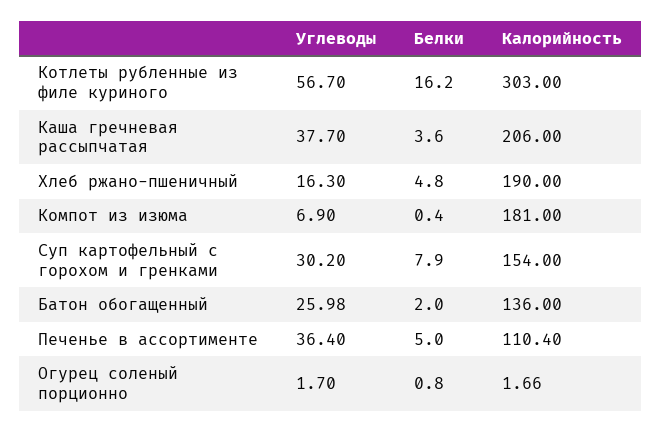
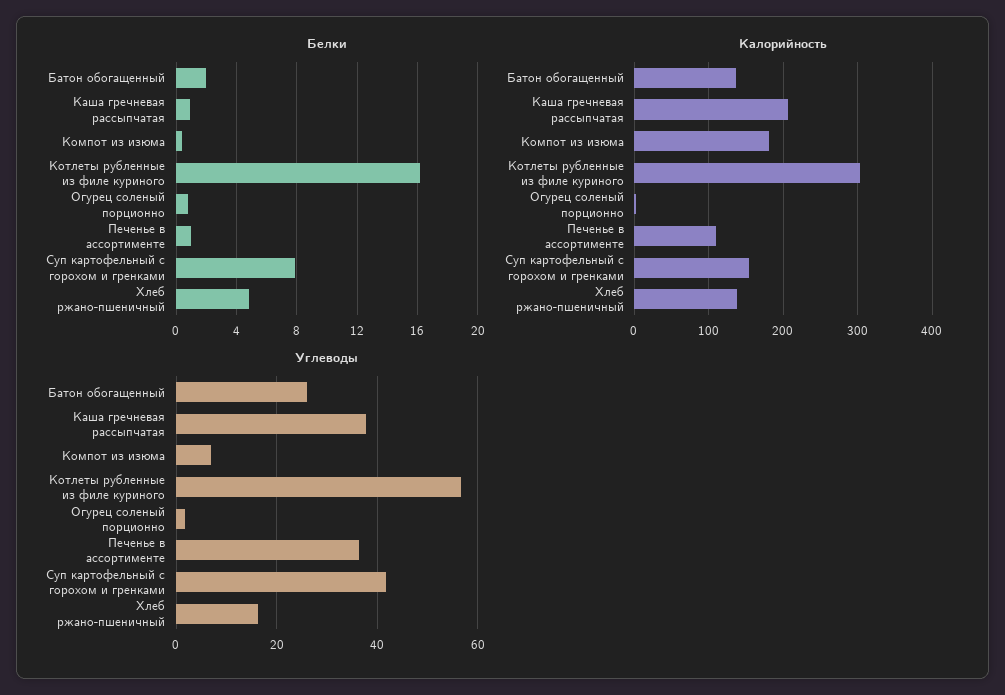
  {
    "Углеводы": {
      "Котлеты рубленные из филе куриного": 56.7,
      "Каша гречневая рассыпчатая": 37.7,
      "Хлеб ржано-пшеничный": 16.3,
      "Компот из изюма": 6.9,
-     "Суп картофельный с горохом и гренками": 30.2,
+     "Суп картофельный с горохом и гренками": 42,
      "Батон обогащенный": 25.98,
      "Печенье в ассортименте": 36.4,
      "Огурец соленый порционно": 1.7
    },
    "Белки": {
      "Котлеты рубленные из филе куриного": 16.2,
-     "Каша гречневая рассыпчатая": 3.6,
+     "Каша гречневая рассыпчатая": 1,
      "Хлеб ржано-пшеничный": 4.8,
      "Компот из изюма": 0.4,
      "Суп картофельный с горохом и гренками": 7.9,
      "Батон обогащенный": 2,
-     "Печенье в ассортименте": 5,
+     "Печенье в ассортименте": 1,
      "Огурец соленый порционно": 0.8
    },
    "Калорийность": {
      "Котлеты рубленные из филе куриного": 303,
      "Каша гречневая рассыпчатая": 206,
-     "Хлеб ржано-пшеничный": 190,
+     "Хлеб ржано-пшеничный": 140,
      "Компот из изюма": 181,
      "Суп картофельный с горохом и гренками": 154,
      "Батон обогащенный": 136,
      "Печенье в ассортименте": 110.4,
      "Огурец соленый порционно": 1.66
    }
  }

